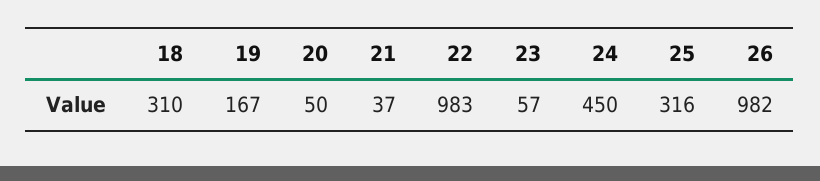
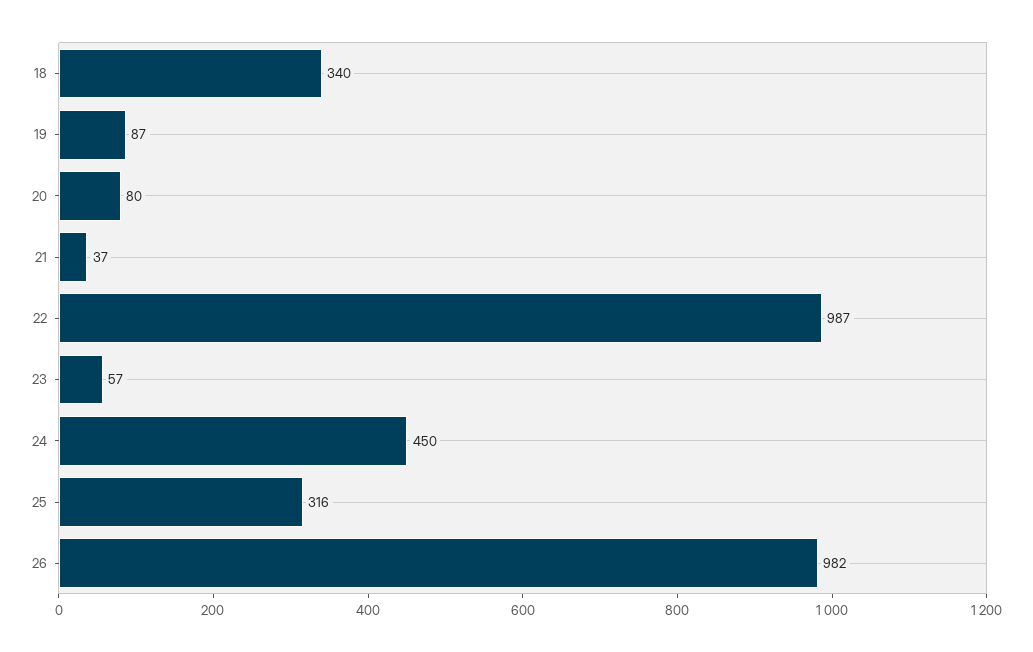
  {
-   "18": 310,
+   "18": 340,
-   "19": 167,
+   "19": 87,
-   "20": 50,
+   "20": 80,
    "21": 37,
-   "22": 983,
+   "22": 987,
    "23": 57,
    "24": 450,
    "25": 316,
    "26": 982
  }

